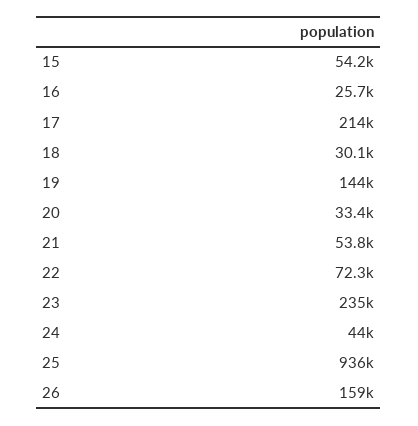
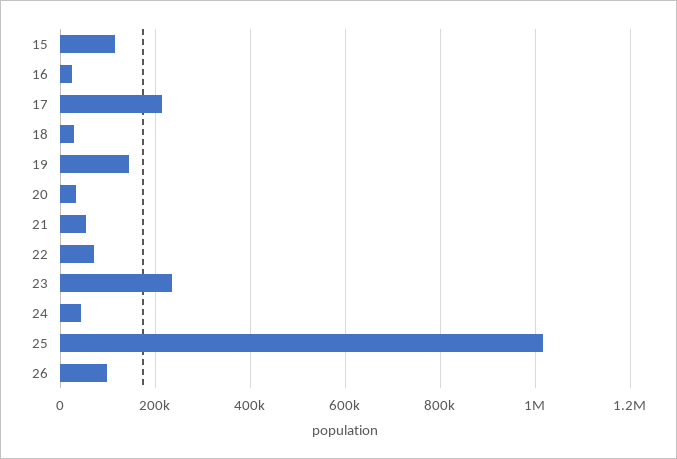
  {
-   "15": 54200,
+   "15": 120000,
    "16": 25700,
    "17": 214000,
    "18": 30100,
    "19": 144000,
    "20": 33400,
    "21": 53800,
    "22": 72300,
    "23": 235000,
    "24": 44000,
-   "25": 936000,
+   "25": 1020000,
-   "26": 159000
+   "26": 100000
  }

